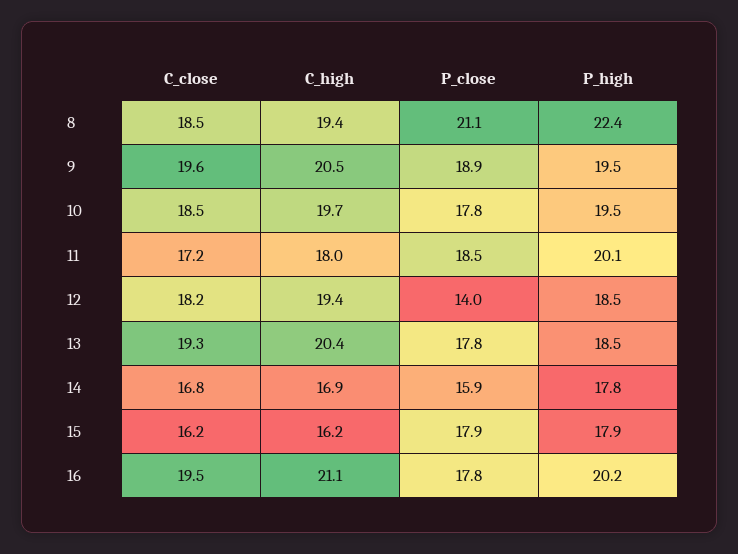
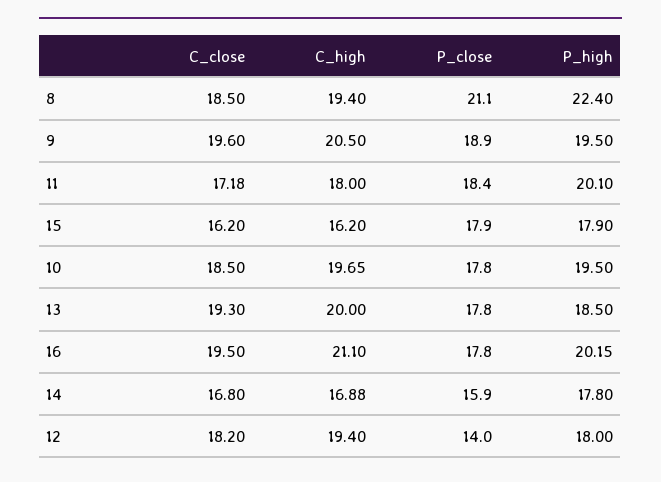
  {
    "C_close": {
      "8": 18.5,
      "9": 19.6,
      "10": 18.5,
      "11": 17.18,
      "12": 18.2,
      "13": 19.3,
      "14": 16.8,
      "15": 16.2,
      "16": 19.5
    },
    "C_high": {
      "8": 19.4,
      "9": 20.5,
      "10": 19.65,
      "11": 18,
      "12": 19.4,
-     "13": 20.4,
+     "13": 20,
      "14": 16.88,
      "15": 16.2,
      "16": 21.1
    },
    "P_close": {
      "8": 21.1,
      "9": 18.9,
      "10": 17.8,
-     "11": 18.5,
+     "11": 18.4,
      "12": 14,
      "13": 17.8,
      "14": 15.9,
      "15": 17.9,
      "16": 17.8
    },
    "P_high": {
      "8": 22.4,
      "9": 19.5,
      "10": 19.5,
      "11": 20.1,
-     "12": 18.5,
+     "12": 18,
      "13": 18.5,
      "14": 17.8,
      "15": 17.9,
      "16": 20.15
    }
  }

